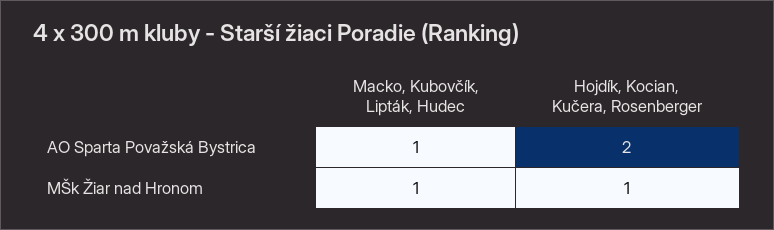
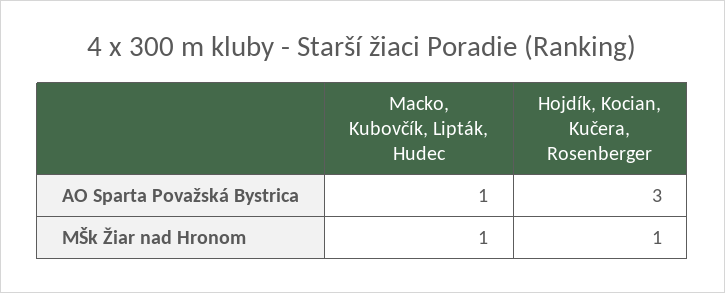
  {
    "Macko, Kubovčík, Lipták, Hudec": {
      "AO Sparta Považská Bystrica": 1,
      "MŠk Žiar nad Hronom": 1
    },
    "Hojdík, Kocian, Kučera, Rosenberger": {
-     "AO Sparta Považská Bystrica": 2,
+     "AO Sparta Považská Bystrica": 3,
      "MŠk Žiar nad Hronom": 1
    }
  }

